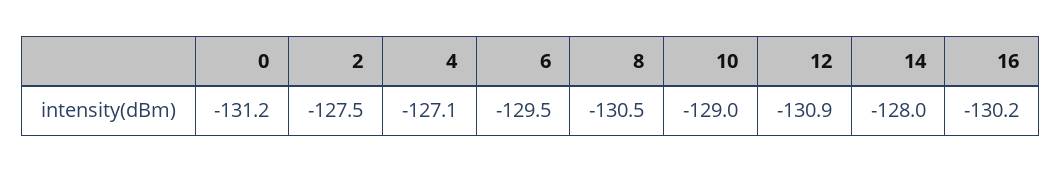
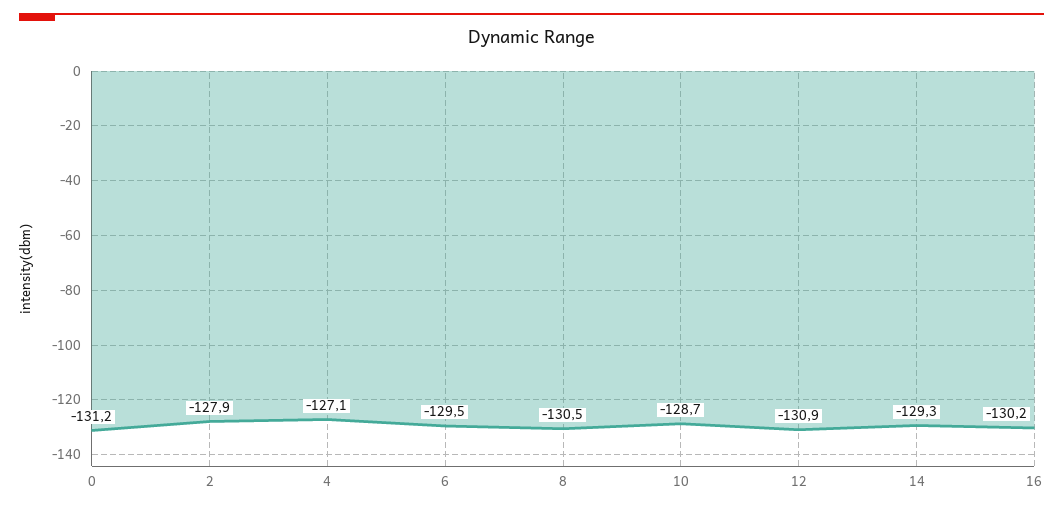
  {
    "0": -131.2,
-   "2": -127.5,
+   "2": -127.9,
    "4": -127.1,
    "6": -129.5,
    "8": -130.5,
-   "10": -129,
+   "10": -128.7,
    "12": -130.9,
-   "14": -128,
+   "14": -129.3,
    "16": -130.2
  }

